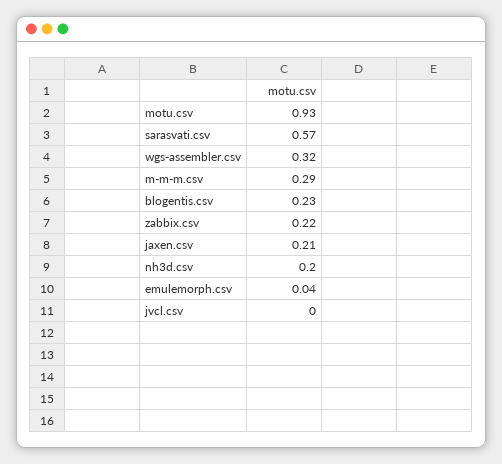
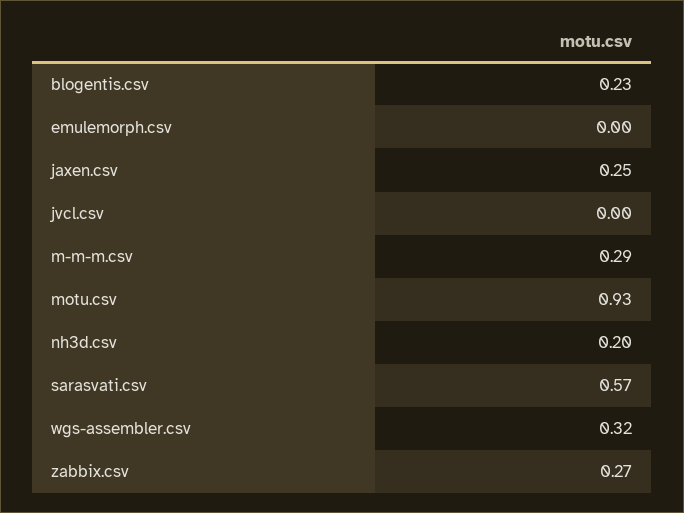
  {
    "motu.csv": 0.93,
    "sarasvati.csv": 0.57,
    "wgs-assembler.csv": 0.32,
    "m-m-m.csv": 0.29,
    "blogentis.csv": 0.23,
-   "zabbix.csv": 0.22,
+   "zabbix.csv": 0.27,
-   "jaxen.csv": 0.21,
+   "jaxen.csv": 0.25,
    "nh3d.csv": 0.2,
-   "emulemorph.csv": 0.04,
+   "emulemorph.csv": 0,
    "jvcl.csv": 0
  }

